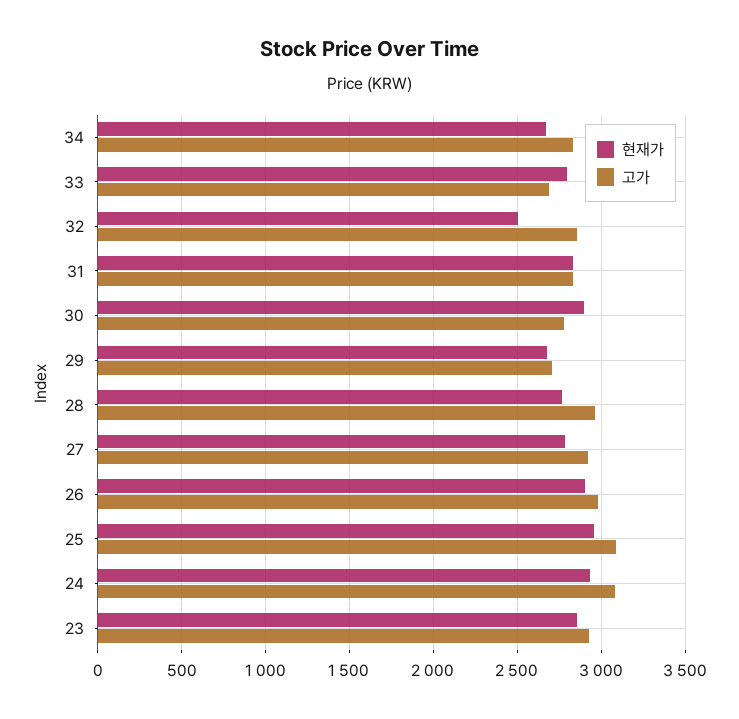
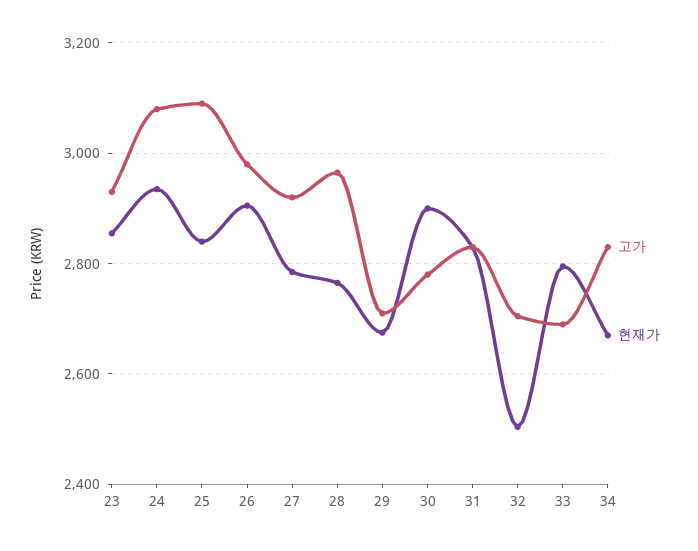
  {
    "현재가": {
      "34": 2680,
      "33": 2800,
      "32": 2500,
      "31": 2840,
      "30": 2900,
      "29": 2680,
      "28": 2760,
      "27": 2780,
      "26": 2900,
-     "25": 2950,
+     "25": 2840,
      "24": 2940,
      "23": 2860
    },
    "고가": {
      "34": 2840,
      "33": 2700,
-     "32": 2850,
+     "32": 2700,
      "31": 2840,
      "30": 2780,
      "29": 2720,
      "28": 2960,
      "27": 2920,
      "26": 2980,
      "25": 3100,
      "24": 3080,
      "23": 2940
    }
  }

